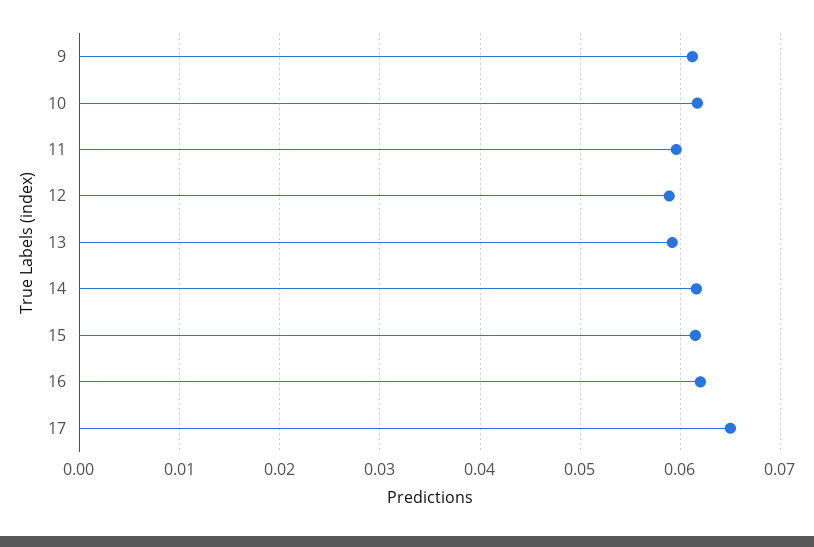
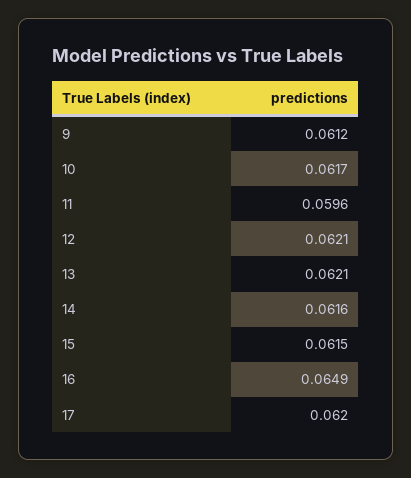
  {
    "9": 0.0612,
    "10": 0.0617,
    "11": 0.0596,
-   "12": 0.059,
+   "12": 0.0621,
-   "13": 0.059,
+   "13": 0.0621,
    "14": 0.0616,
    "15": 0.0615,
-   "16": 0.062,
+   "16": 0.0649,
-   "17": 0.065
+   "17": 0.062
  }

